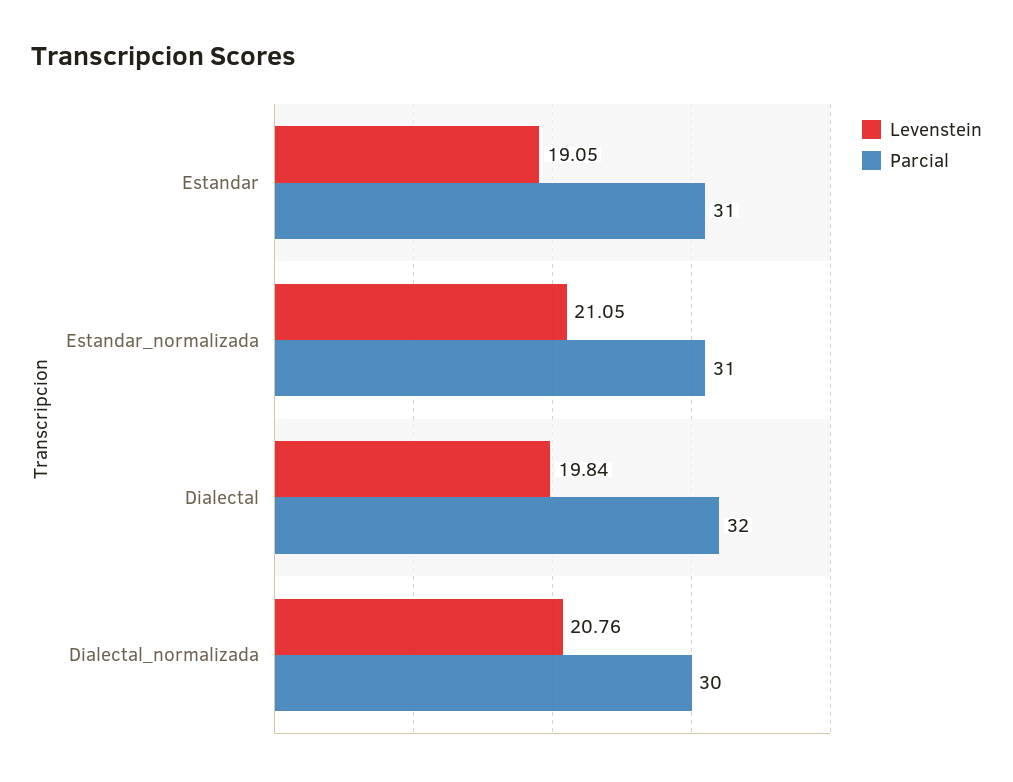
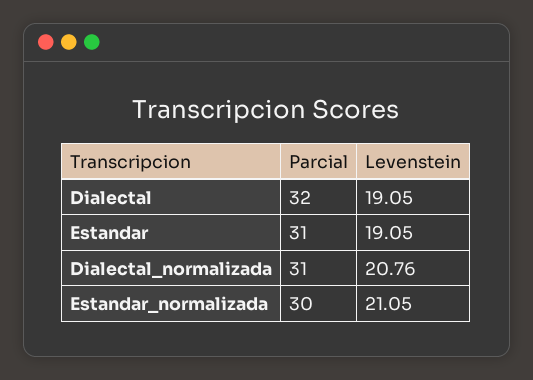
  {
    "Levenstein": {
      "Estandar": 19.05,
      "Estandar_normalizada": 21.05,
-     "Dialectal": 19.84,
+     "Dialectal": 19.05,
      "Dialectal_normalizada": 20.76
    },
    "Parcial": {
      "Estandar": 31,
-     "Estandar_normalizada": 31,
+     "Estandar_normalizada": 30,
      "Dialectal": 32,
-     "Dialectal_normalizada": 30
+     "Dialectal_normalizada": 31
    }
  }

